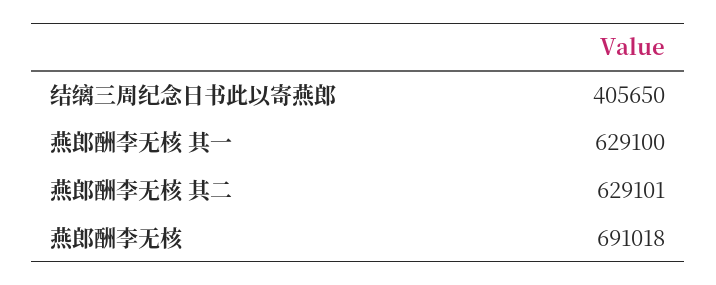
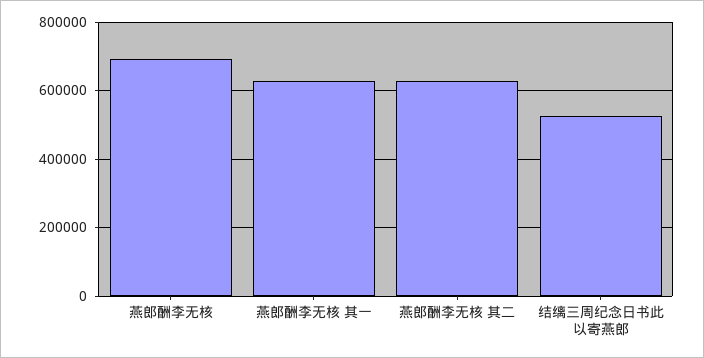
  {
-   "结缡三周纪念日书此以寄燕郎": 405650,
+   "结缡三周纪念日书此以寄燕郎": 520000,
    "燕郎酬李无核 其一": 629100,
    "燕郎酬李无核 其二": 629101,
    "燕郎酬李无核": 691018
  }

